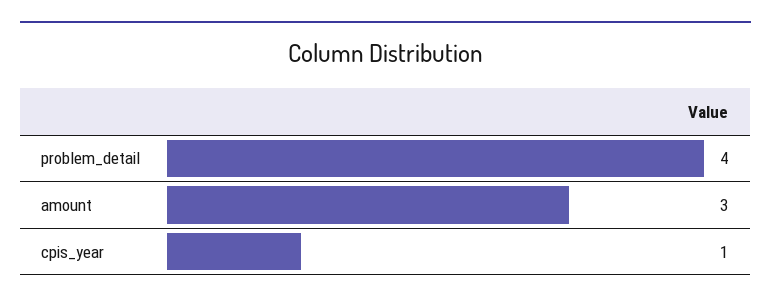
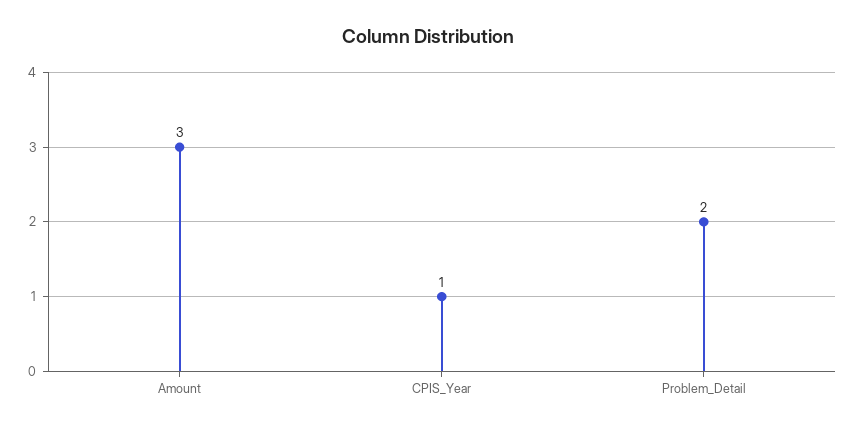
  {
-   "problem_detail": 4,
+   "problem_detail": 2,
    "amount": 3,
    "cpis_year": 1
  }

